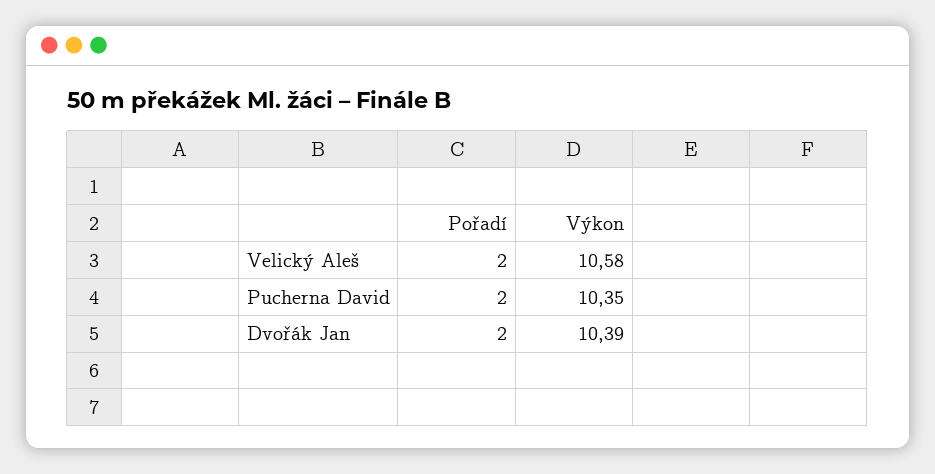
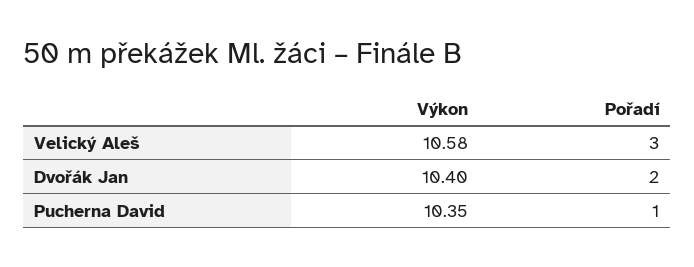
  {
    "Pořadí": {
-     "Velický Aleš": 2,
+     "Velický Aleš": 3,
-     "Pucherna David": 2,
+     "Pucherna David": 1,
      "Dvořák Jan": 2
    },
    "Výkon": {
      "Velický Aleš": 10.58,
      "Pucherna David": 10.35,
-     "Dvořák Jan": 10.39
+     "Dvořák Jan": 10.4
    }
  }

